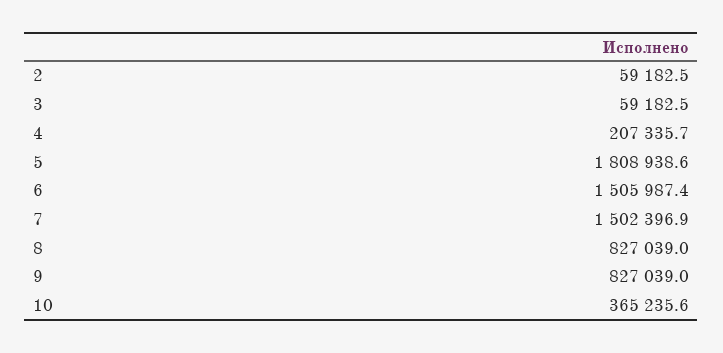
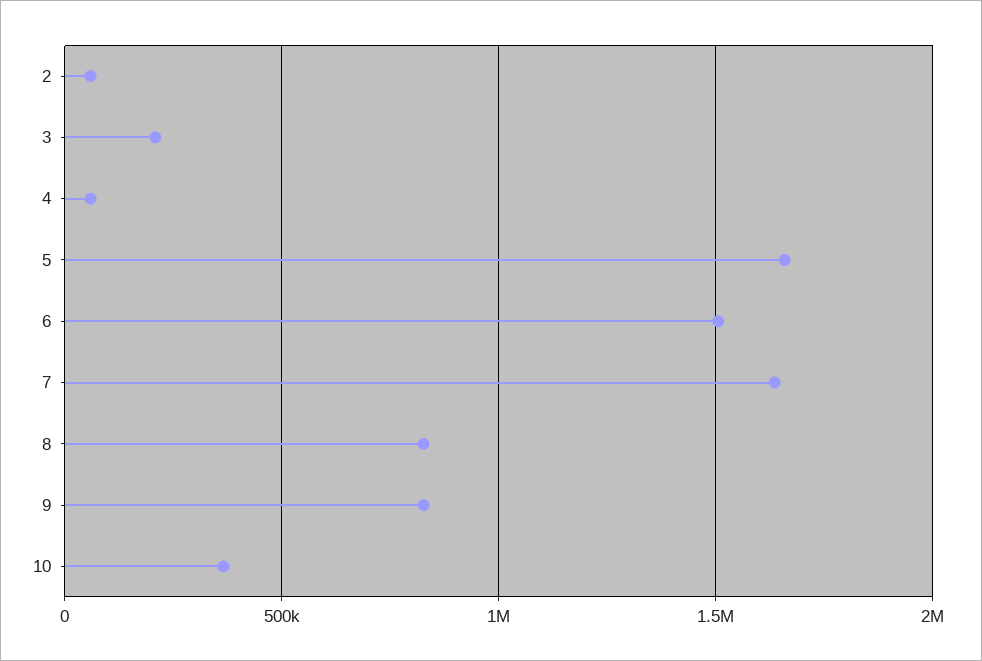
  {
    "2": 59182.5,
-   "3": 59182.5,
+   "3": 200000,
-   "4": 207335.7,
+   "4": 50000,
-   "5": 1808938.6,
+   "5": 1650000,
    "6": 1505987.4,
-   "7": 1502396.9,
+   "7": 1650000,
    "8": 827039,
    "9": 827039,
    "10": 365235.6
  }

